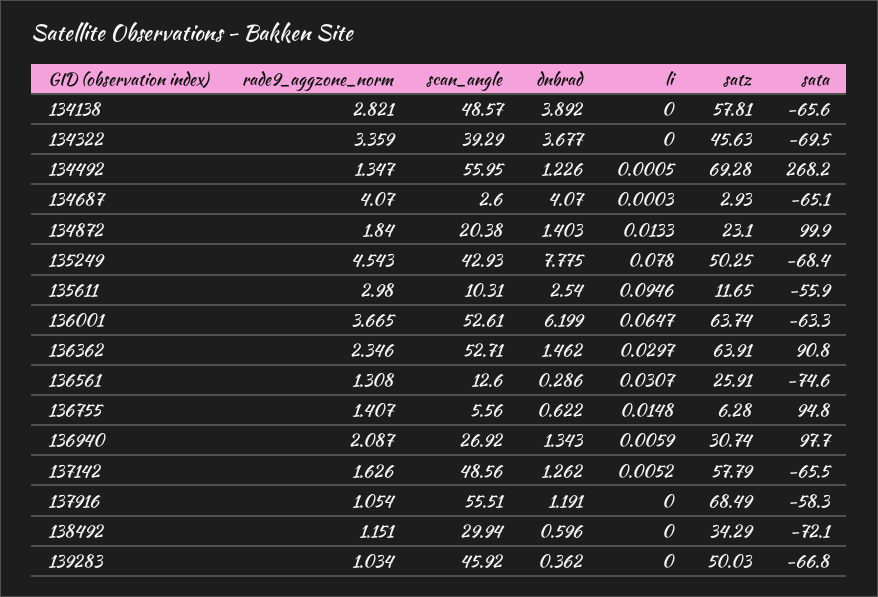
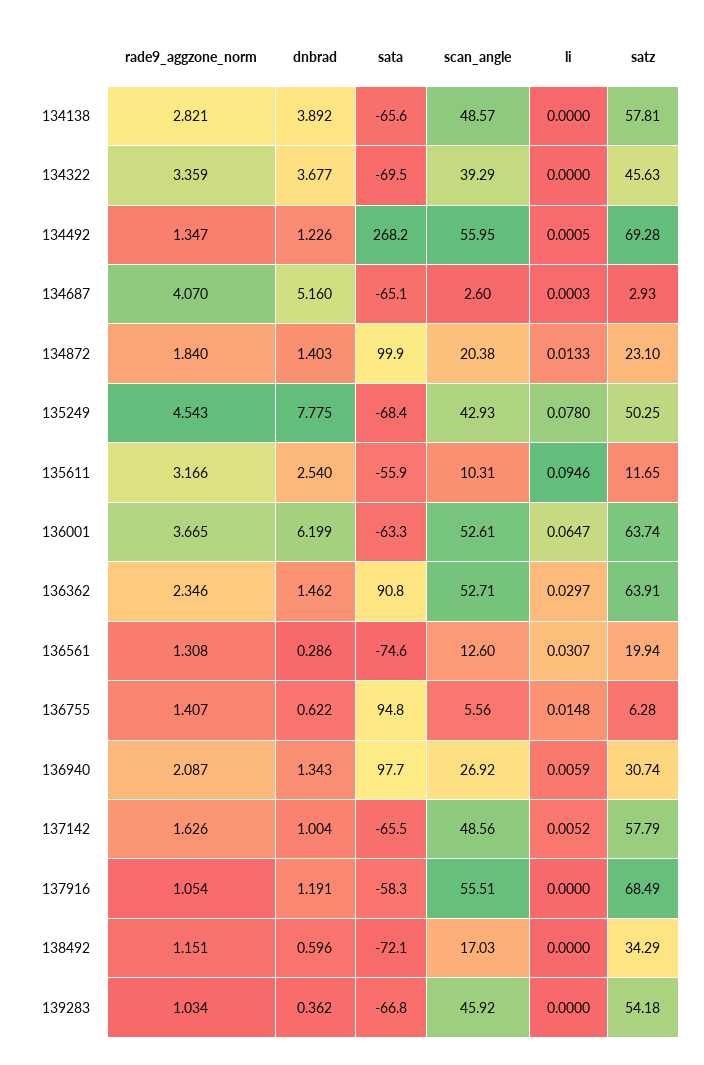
  {
    "rade9_aggzone_norm": {
      "134138": 2.821,
      "134322": 3.359,
      "134492": 1.347,
      "134687": 4.07,
      "134872": 1.84,
      "135249": 4.543,
-     "135611": 2.98,
+     "135611": 3.166,
      "136001": 3.665,
      "136362": 2.346,
      "136561": 1.308,
      "136755": 1.407,
      "136940": 2.087,
      "137142": 1.626,
      "137916": 1.054,
      "138492": 1.151,
      "139283": 1.034
    },
    "scan_angle": {
      "134138": 48.57,
      "134322": 39.29,
      "134492": 55.95,
      "134687": 2.6,
      "134872": 20.38,
      "135249": 42.93,
      "135611": 10.31,
      "136001": 52.61,
      "136362": 52.71,
      "136561": 12.6,
      "136755": 5.56,
      "136940": 26.92,
      "137142": 48.56,
      "137916": 55.51,
-     "138492": 29.94,
+     "138492": 17.03,
      "139283": 45.92
    },
    "dnbrad": {
      "134138": 3.892,
      "134322": 3.677,
      "134492": 1.226,
-     "134687": 4.07,
+     "134687": 5.16,
      "134872": 1.403,
      "135249": 7.775,
      "135611": 2.54,
      "136001": 6.199,
      "136362": 1.462,
      "136561": 0.286,
      "136755": 0.622,
      "136940": 1.343,
-     "137142": 1.262,
+     "137142": 1.004,
      "137916": 1.191,
      "138492": 0.596,
      "139283": 0.362
    },
    "li": {
      "134138": 0,
      "134322": 0,
      "134492": 0.0005,
      "134687": 0.0003,
      "134872": 0.0133,
      "135249": 0.078,
      "135611": 0.0946,
      "136001": 0.0647,
      "136362": 0.0297,
      "136561": 0.0307,
      "136755": 0.0148,
      "136940": 0.0059,
      "137142": 0.0052,
      "137916": 0,
      "138492": 0,
      "139283": 0
    },
    "satz": {
      "134138": 57.81,
      "134322": 45.63,
      "134492": 69.28,
      "134687": 2.93,
      "134872": 23.1,
      "135249": 50.25,
      "135611": 11.65,
      "136001": 63.74,
      "136362": 63.91,
-     "136561": 25.91,
+     "136561": 19.94,
      "136755": 6.28,
      "136940": 30.74,
      "137142": 57.79,
      "137916": 68.49,
      "138492": 34.29,
-     "139283": 50.03
+     "139283": 54.18
    },
    "sata": {
      "134138": -65.6,
      "134322": -69.5,
      "134492": 268.2,
      "134687": -65.1,
      "134872": 99.9,
      "135249": -68.4,
      "135611": -55.9,
      "136001": -63.3,
      "136362": 90.8,
      "136561": -74.6,
      "136755": 94.8,
      "136940": 97.7,
      "137142": -65.5,
      "137916": -58.3,
      "138492": -72.1,
      "139283": -66.8
    }
  }

